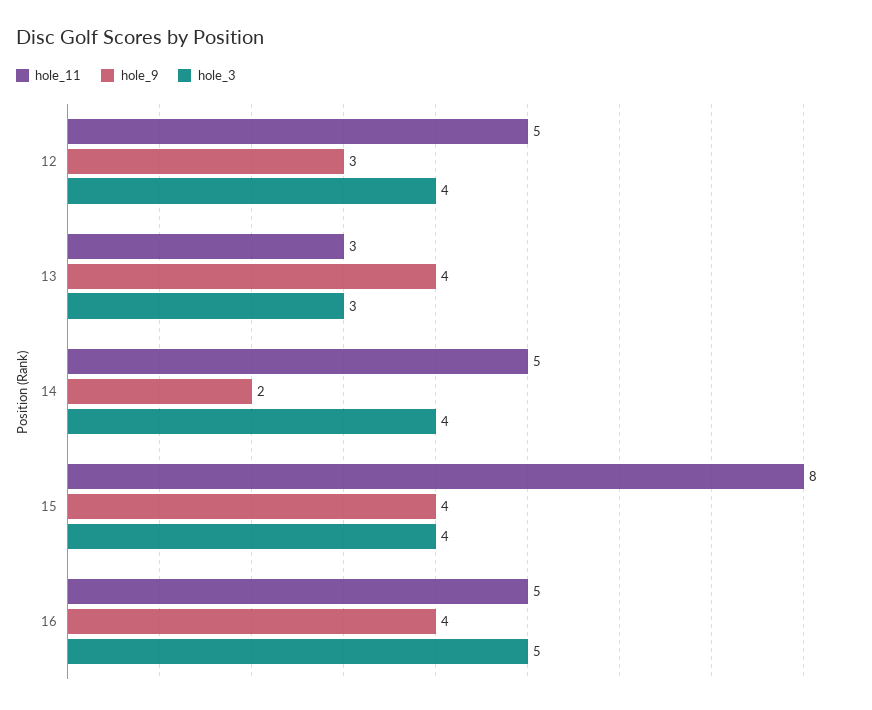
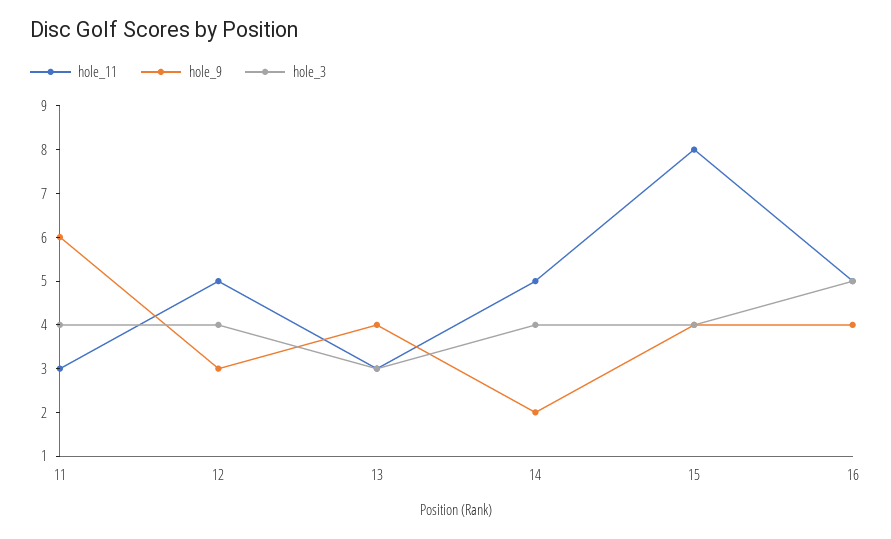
  {
    "hole_11": {
      "12": 5,
      "13": 3,
      "14": 5,
      "15": 8,
-     "16": 5
+     "16": 5,
+     "11": 3
    },
    "hole_9": {
      "12": 3,
      "13": 4,
      "14": 2,
      "15": 4,
-     "16": 4
+     "16": 4,
+     "11": 6
    },
    "hole_3": {
      "12": 4,
      "13": 3,
      "14": 4,
      "15": 4,
-     "16": 5
+     "16": 5,
+     "11": 4
    }
  }

